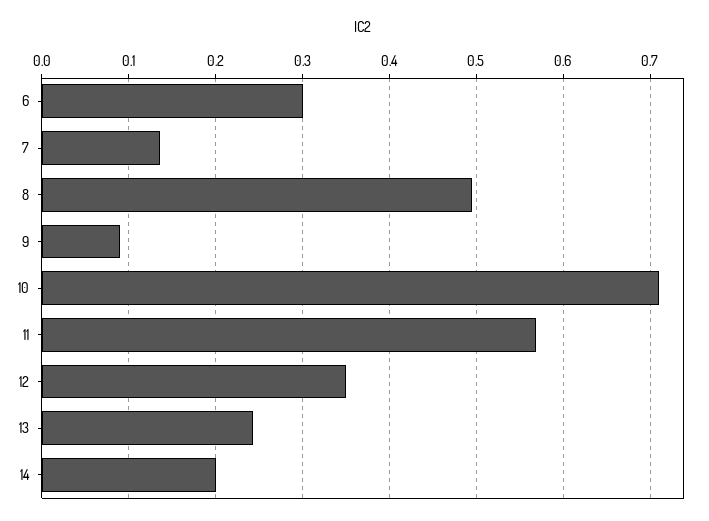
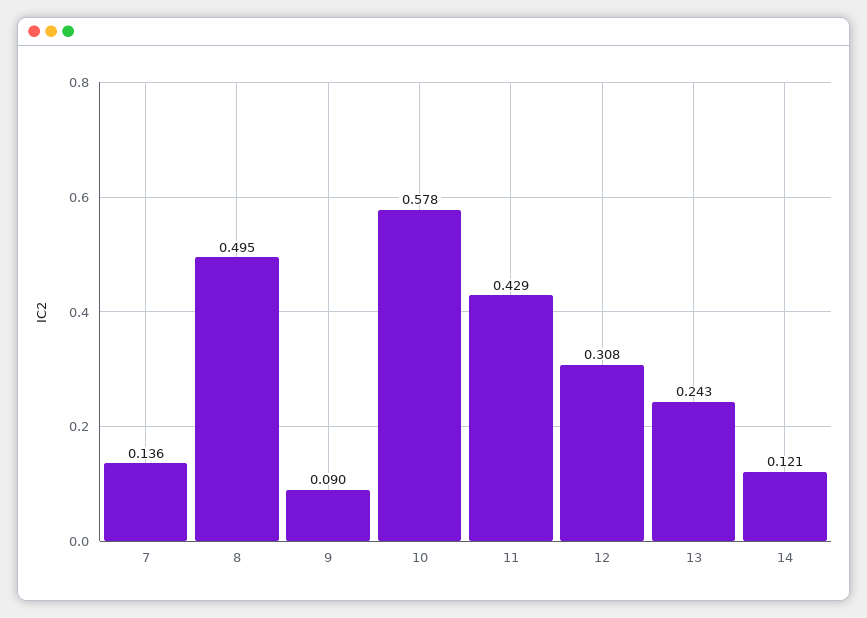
  {
-   "6": 0.3,
    "7": 0.136,
    "8": 0.495,
    "9": 0.09,
-   "10": 0.71,
+   "10": 0.578,
-   "11": 0.57,
+   "11": 0.429,
-   "12": 0.35,
+   "12": 0.308,
    "13": 0.243,
-   "14": 0.2
+   "14": 0.121
  }

